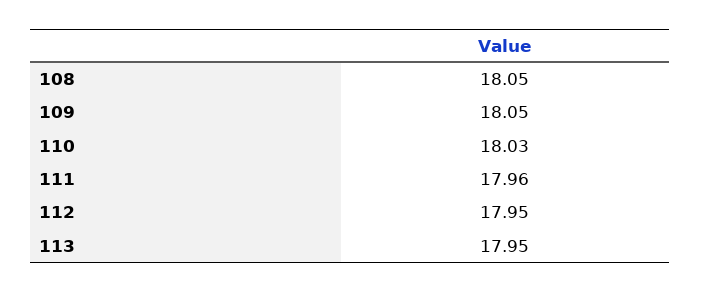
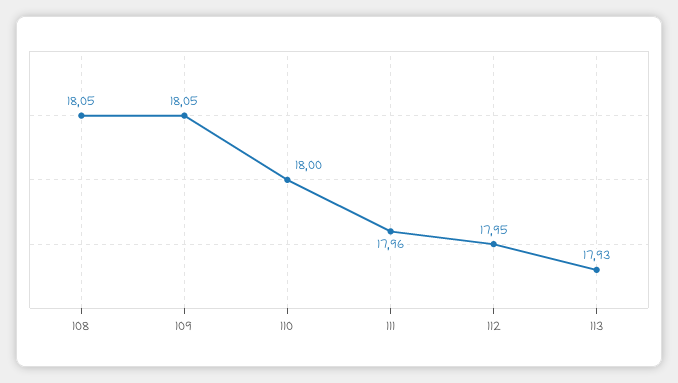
  {
    "108": 18.05,
    "109": 18.05,
-   "110": 18.03,
+   "110": 18,
    "111": 17.96,
    "112": 17.95,
-   "113": 17.95
+   "113": 17.93
  }

